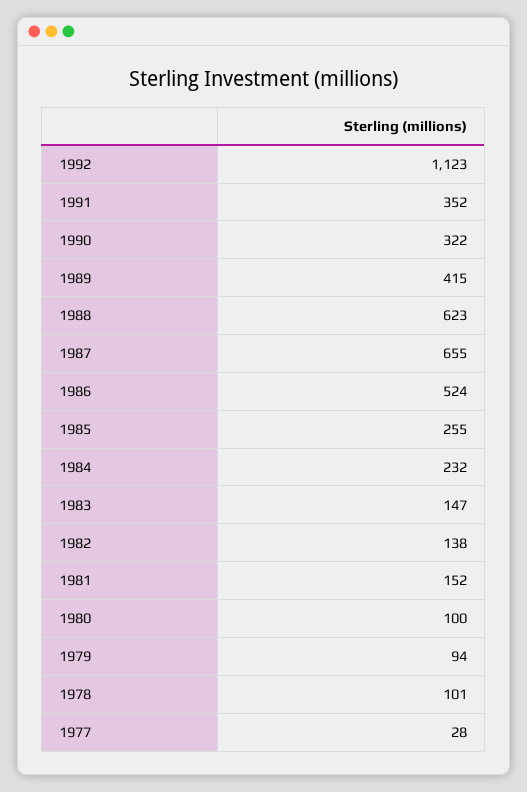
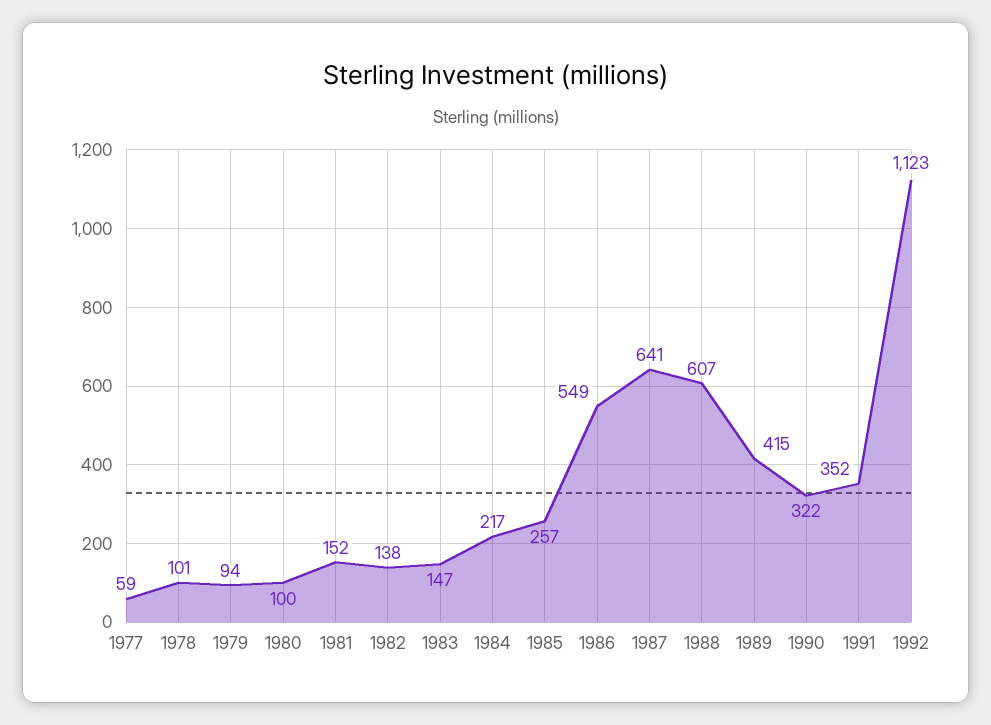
  {
    "1992": 1123,
    "1991": 352,
    "1990": 322,
    "1989": 415,
-   "1988": 623,
+   "1988": 607,
-   "1987": 655,
+   "1987": 641,
-   "1986": 524,
+   "1986": 549,
-   "1985": 255,
+   "1985": 257,
-   "1984": 232,
+   "1984": 217,
    "1983": 147,
    "1982": 138,
    "1981": 152,
    "1980": 100,
    "1979": 94,
    "1978": 101,
-   "1977": 28
+   "1977": 59
  }

